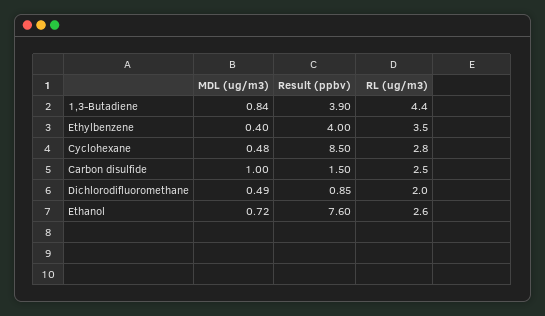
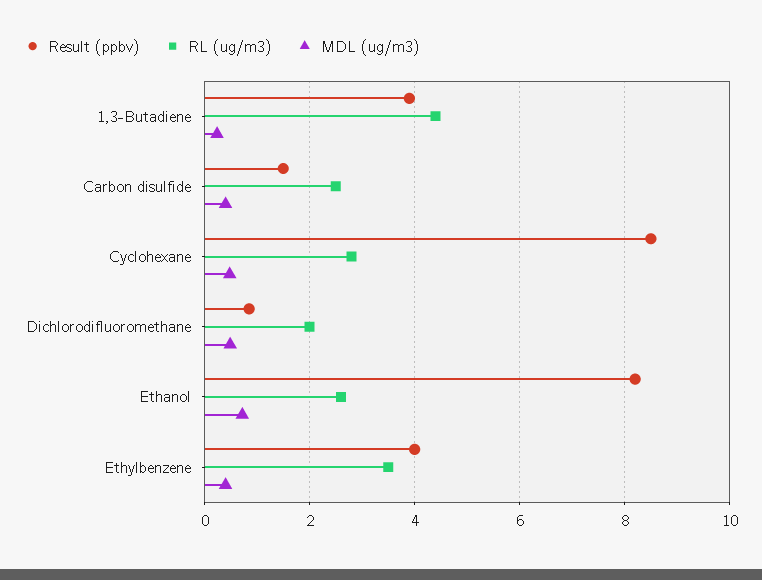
  {
    "MDL (ug/m3)": {
-     "1,3-Butadiene": 0.84,
+     "1,3-Butadiene": 0.2,
      "Ethylbenzene": 0.4,
      "Cyclohexane": 0.48,
-     "Carbon disulfide": 1,
+     "Carbon disulfide": 0.4,
      "Dichlorodifluoromethane": 0.49,
      "Ethanol": 0.72
    },
    "Result (ppbv)": {
      "1,3-Butadiene": 3.9,
      "Ethylbenzene": 4,
      "Cyclohexane": 8.5,
      "Carbon disulfide": 1.5,
      "Dichlorodifluoromethane": 0.85,
-     "Ethanol": 7.6
+     "Ethanol": 8.2
    },
    "RL (ug/m3)": {
      "1,3-Butadiene": 4.4,
      "Ethylbenzene": 3.5,
      "Cyclohexane": 2.8,
      "Carbon disulfide": 2.5,
      "Dichlorodifluoromethane": 2,
      "Ethanol": 2.6
    }
  }

